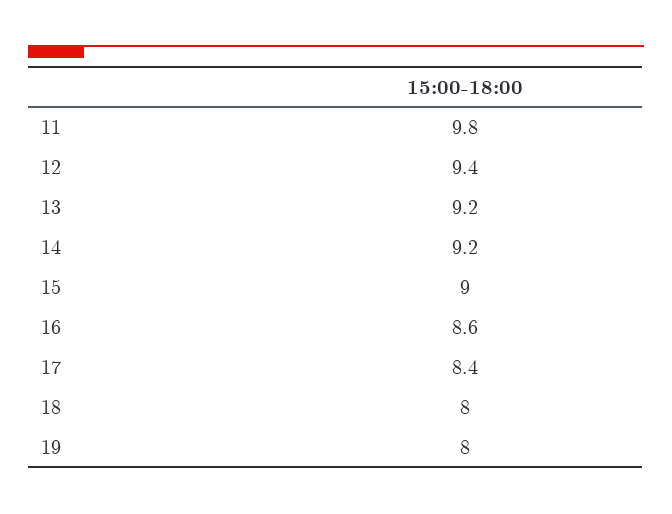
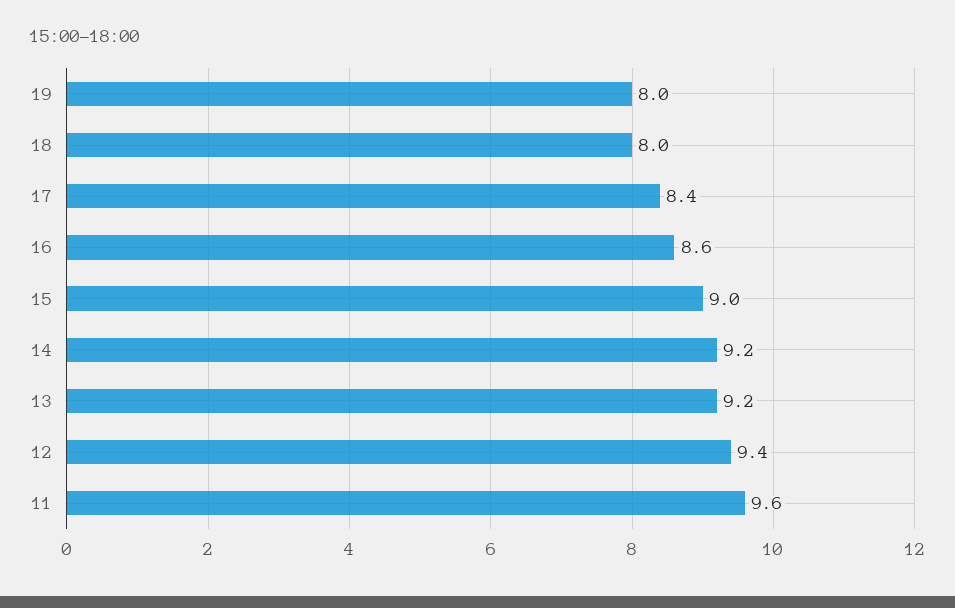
  {
-   "11": 9.8,
+   "11": 9.6,
    "12": 9.4,
    "13": 9.2,
    "14": 9.2,
    "15": 9,
    "16": 8.6,
    "17": 8.4,
    "18": 8,
    "19": 8
  }

